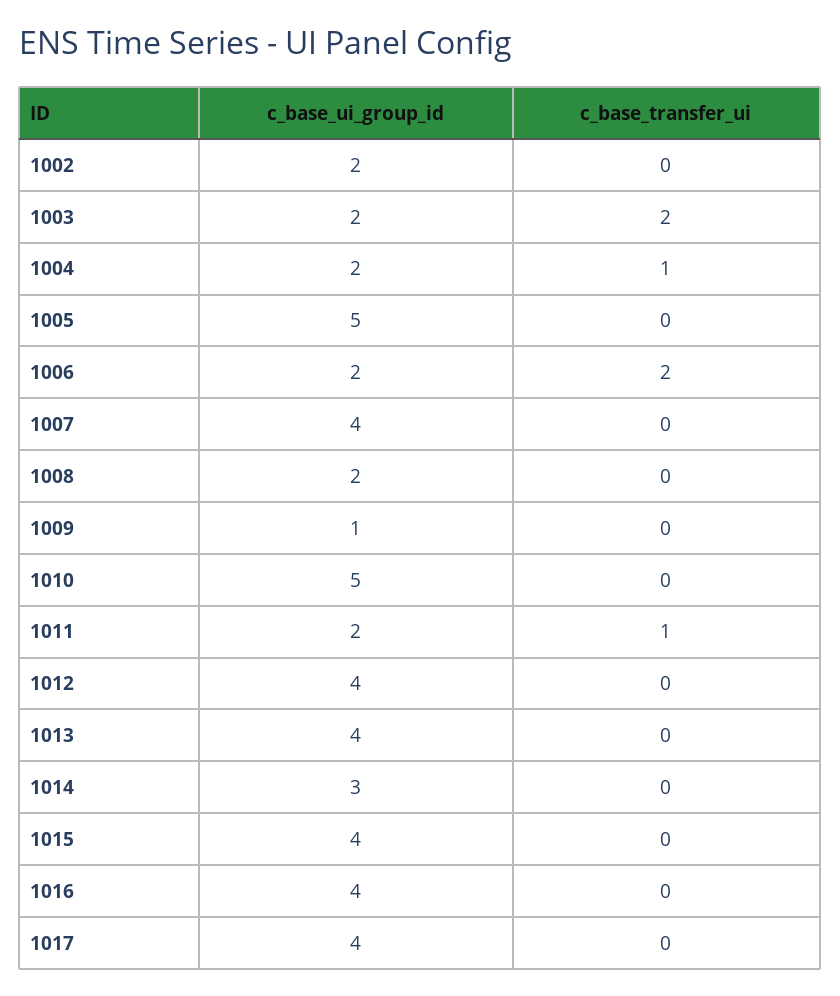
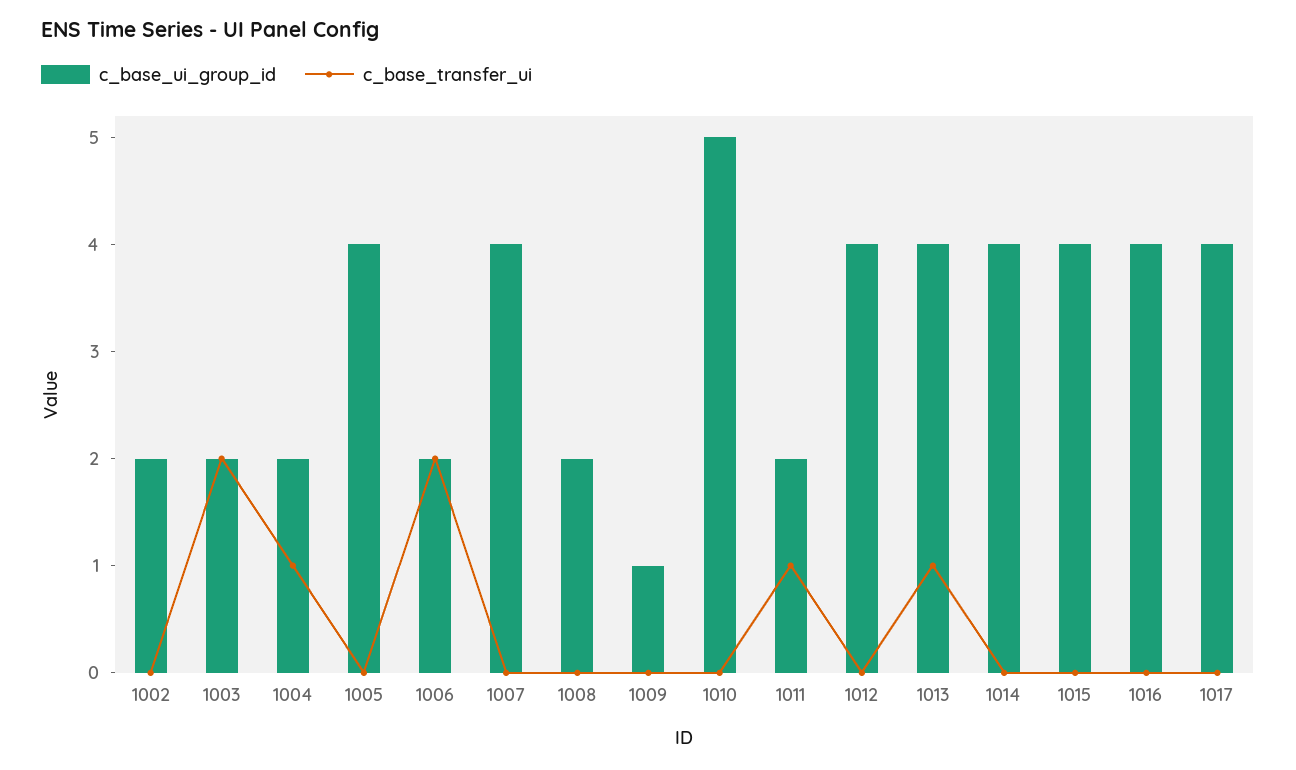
  {
    "c_base_ui_group_id": {
      "1002": 2,
      "1003": 2,
      "1004": 2,
-     "1005": 5,
+     "1005": 4,
      "1006": 2,
      "1007": 4,
      "1008": 2,
      "1009": 1,
      "1010": 5,
      "1011": 2,
      "1012": 4,
      "1013": 4,
-     "1014": 3,
+     "1014": 4,
      "1015": 4,
      "1016": 4,
      "1017": 4
    },
    "c_base_transfer_ui": {
      "1002": 0,
      "1003": 2,
      "1004": 1,
      "1005": 0,
      "1006": 2,
      "1007": 0,
      "1008": 0,
      "1009": 0,
      "1010": 0,
      "1011": 1,
      "1012": 0,
-     "1013": 0,
+     "1013": 1,
      "1014": 0,
      "1015": 0,
      "1016": 0,
      "1017": 0
    }
  }

